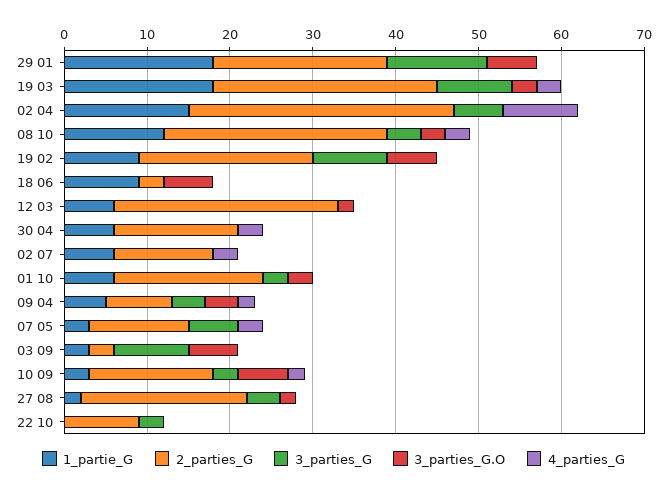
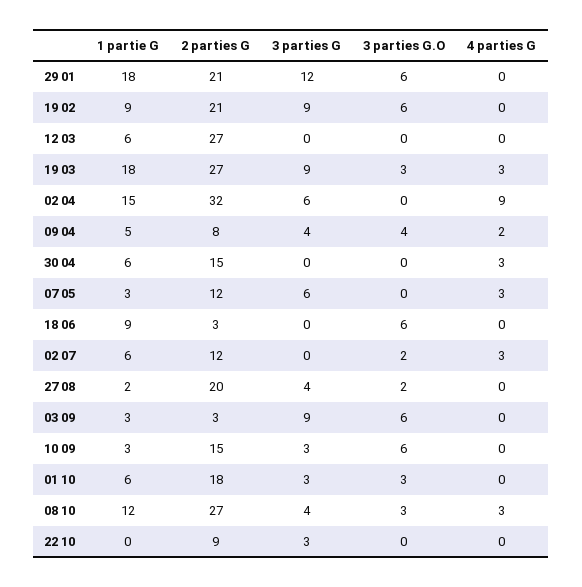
  {
    "1_partie_G": {
      "29 01": 18,
      "19 03": 18,
      "02 04": 15,
      "08 10": 12,
      "19 02": 9,
      "18 06": 9,
      "12 03": 6,
      "30 04": 6,
      "02 07": 6,
      "01 10": 6,
      "09 04": 5,
      "07 05": 3,
      "03 09": 3,
      "10 09": 3,
      "27 08": 2,
      "22 10": 0
    },
    "2_parties_G": {
      "29 01": 21,
      "19 03": 27,
      "02 04": 32,
      "08 10": 27,
      "19 02": 21,
      "18 06": 3,
      "12 03": 27,
      "30 04": 15,
      "02 07": 12,
      "01 10": 18,
      "09 04": 8,
      "07 05": 12,
      "03 09": 3,
      "10 09": 15,
      "27 08": 20,
      "22 10": 9
    },
    "3_parties_G": {
      "29 01": 12,
      "19 03": 9,
      "02 04": 6,
      "08 10": 4,
      "19 02": 9,
      "18 06": 0,
      "12 03": 0,
      "30 04": 0,
      "02 07": 0,
      "01 10": 3,
      "09 04": 4,
      "07 05": 6,
      "03 09": 9,
      "10 09": 3,
      "27 08": 4,
      "22 10": 3
    },
    "3_parties_G.O": {
      "29 01": 6,
      "19 03": 3,
      "02 04": 0,
      "08 10": 3,
      "19 02": 6,
      "18 06": 6,
-     "12 03": 2,
+     "12 03": 0,
      "30 04": 0,
-     "02 07": 0,
+     "02 07": 2,
      "01 10": 3,
      "09 04": 4,
      "07 05": 0,
      "03 09": 6,
      "10 09": 6,
      "27 08": 2,
      "22 10": 0
    },
    "4_parties_G": {
      "29 01": 0,
      "19 03": 3,
      "02 04": 9,
      "08 10": 3,
      "19 02": 0,
      "18 06": 0,
      "12 03": 0,
      "30 04": 3,
      "02 07": 3,
      "01 10": 0,
      "09 04": 2,
      "07 05": 3,
      "03 09": 0,
-     "10 09": 2,
+     "10 09": 0,
      "27 08": 0,
      "22 10": 0
    }
  }

